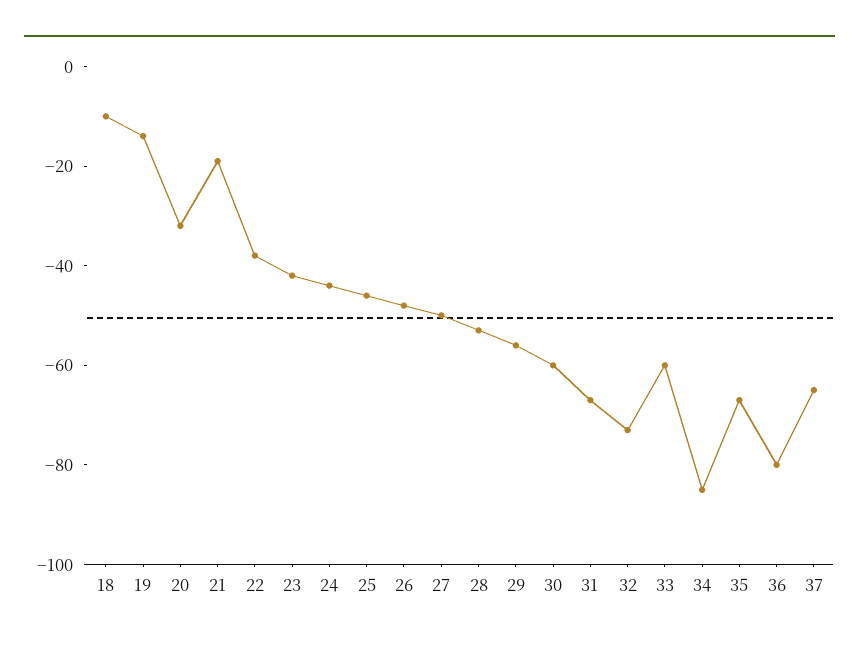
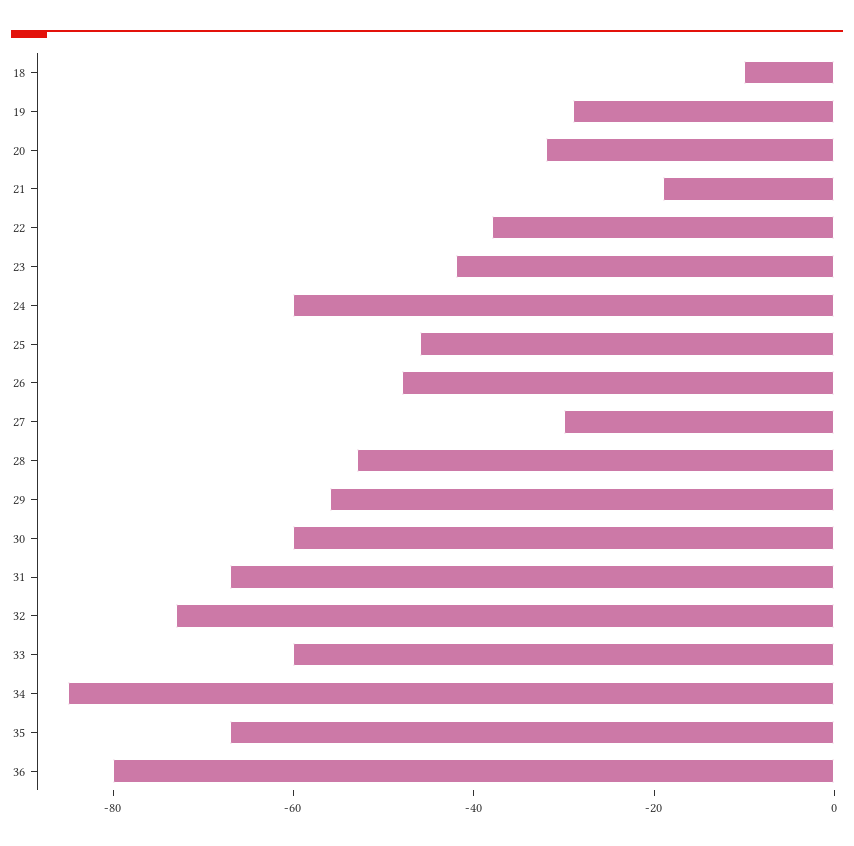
  {
    "18": -10,
-   "19": -15,
+   "19": -30,
    "20": -30,
    "21": -20,
    "22": -40,
    "23": -40,
-   "24": -45,
+   "24": -60,
    "25": -45,
    "26": -50,
-   "27": -50,
+   "27": -30,
    "28": -55,
    "29": -55,
    "30": -60,
    "31": -65,
    "32": -75,
    "33": -60,
    "34": -85,
    "35": -65,
-   "36": -80,
+   "36": -80
-   "37": -65
  }

